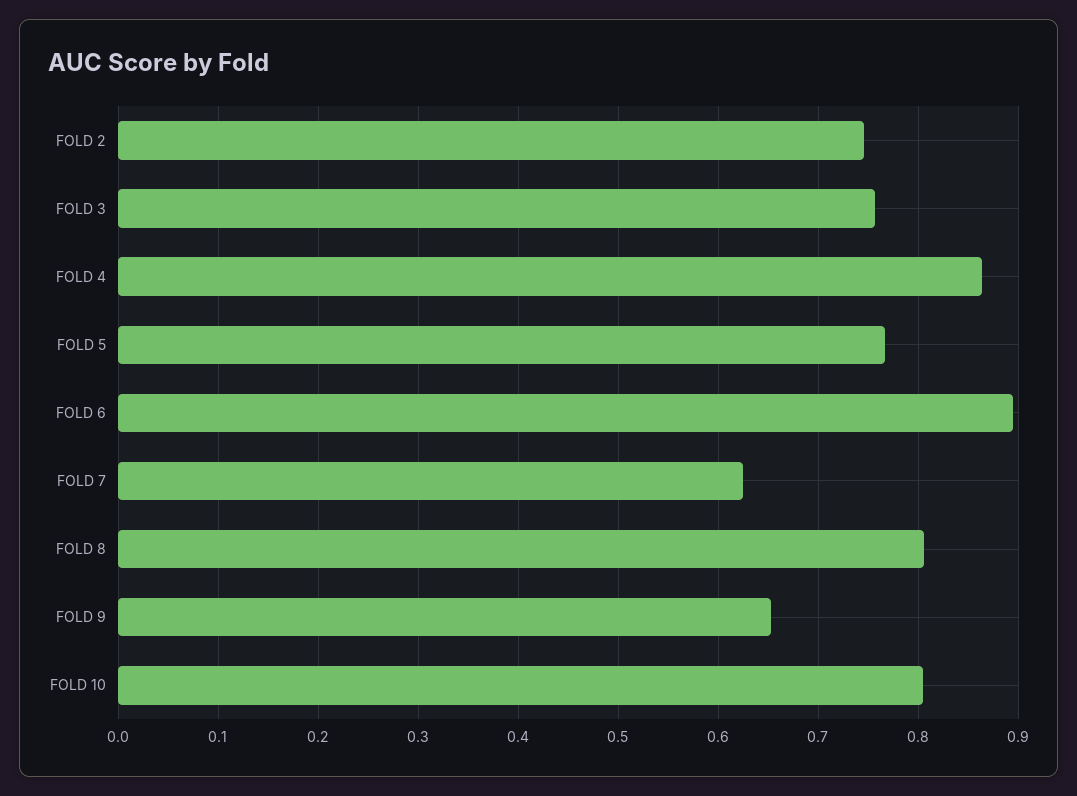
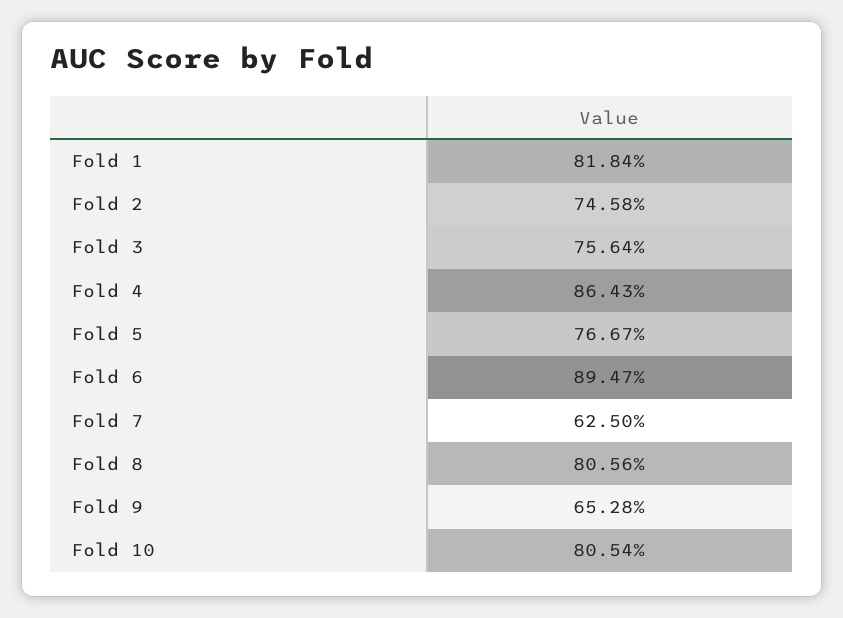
  {
    "FOLD 2": 0.7458,
    "FOLD 3": 0.7564,
    "FOLD 4": 0.8643,
    "FOLD 5": 0.7667,
    "FOLD 6": 0.8947,
    "FOLD 7": 0.625,
    "FOLD 8": 0.8056,
    "FOLD 9": 0.6528,
-   "FOLD 10": 0.8054
+   "FOLD 10": 0.8054,
+   "Fold 1": 0.8184
  }

